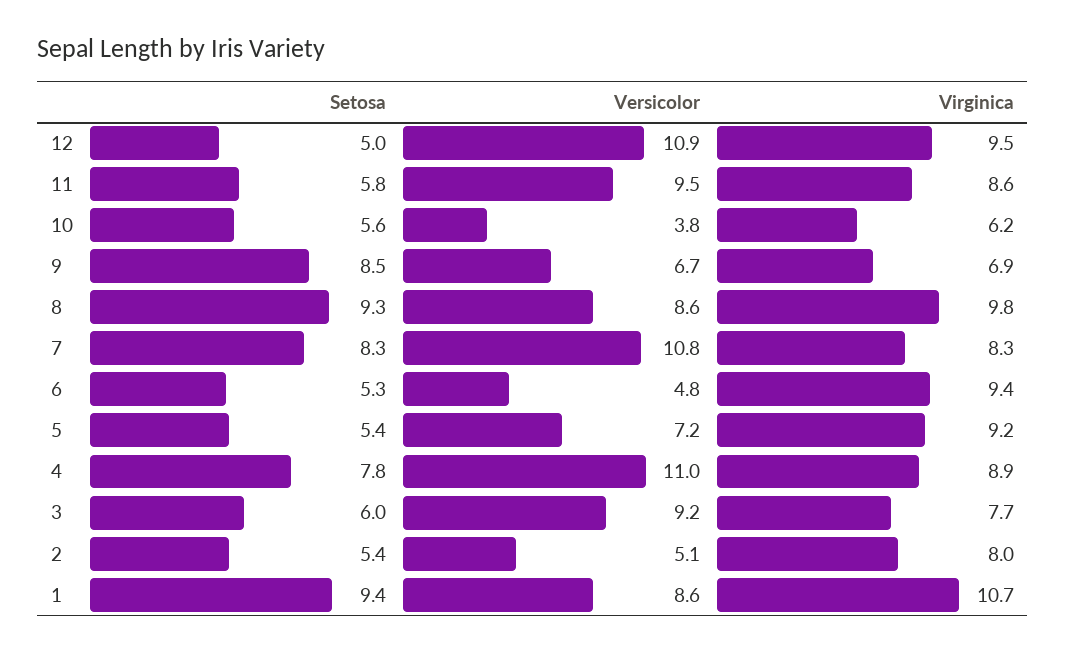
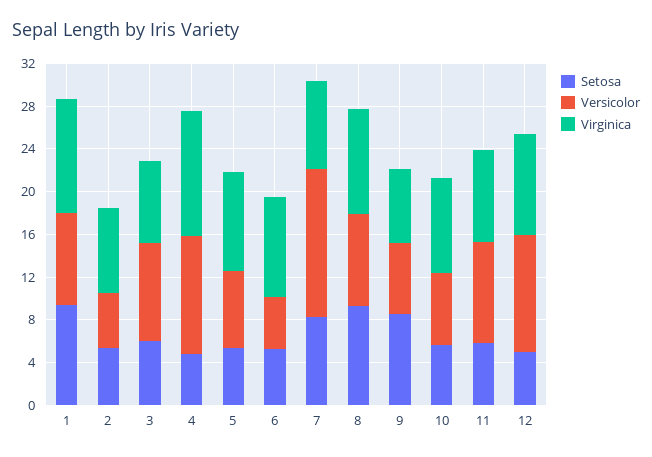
  {
    "Setosa": {
      "12": 5,
      "11": 5.8,
      "10": 5.6,
      "9": 8.5,
      "8": 9.3,
      "7": 8.3,
      "6": 5.3,
      "5": 5.4,
-     "4": 7.8,
+     "4": 5,
      "3": 6,
      "2": 5.4,
      "1": 9.4
    },
    "Versicolor": {
      "12": 10.9,
      "11": 9.5,
-     "10": 3.8,
+     "10": 7,
      "9": 6.7,
      "8": 8.6,
-     "7": 10.8,
+     "7": 14,
      "6": 4.8,
      "5": 7.2,
      "4": 11,
      "3": 9.2,
      "2": 5.1,
      "1": 8.6
    },
    "Virginica": {
      "12": 9.5,
      "11": 8.6,
-     "10": 6.2,
+     "10": 9,
      "9": 6.9,
      "8": 9.8,
      "7": 8.3,
      "6": 9.4,
      "5": 9.2,
-     "4": 8.9,
+     "4": 12,
      "3": 7.7,
      "2": 8,
      "1": 10.7
    }
  }

